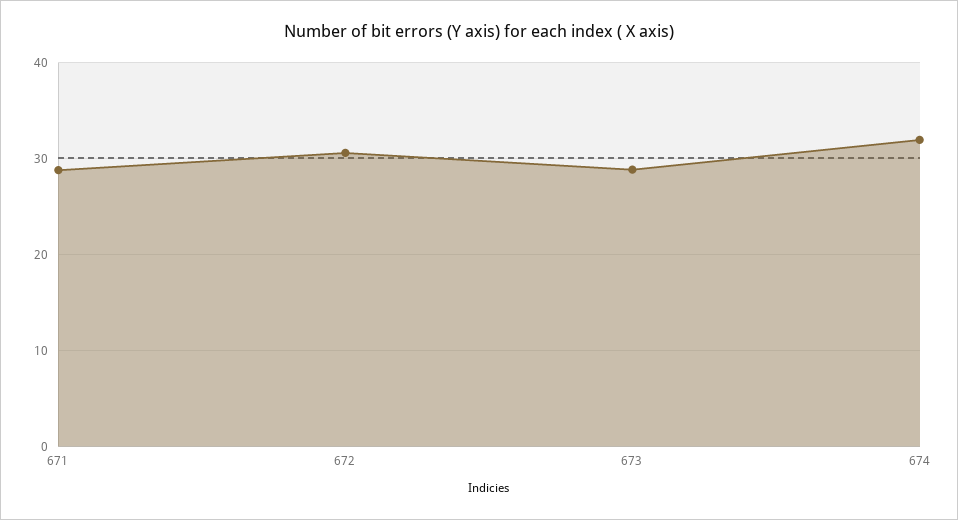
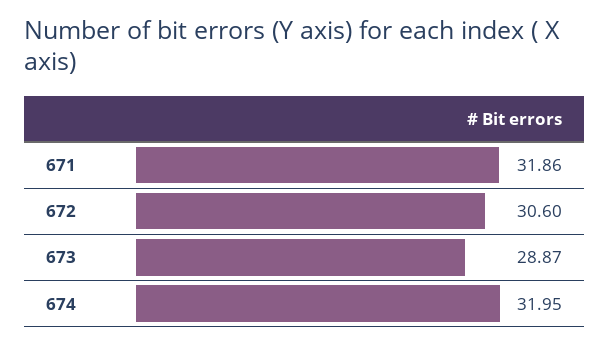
  {
-   "671": 29,
+   "671": 31.86,
    "672": 30.6,
    "673": 28.87,
    "674": 31.95
  }

